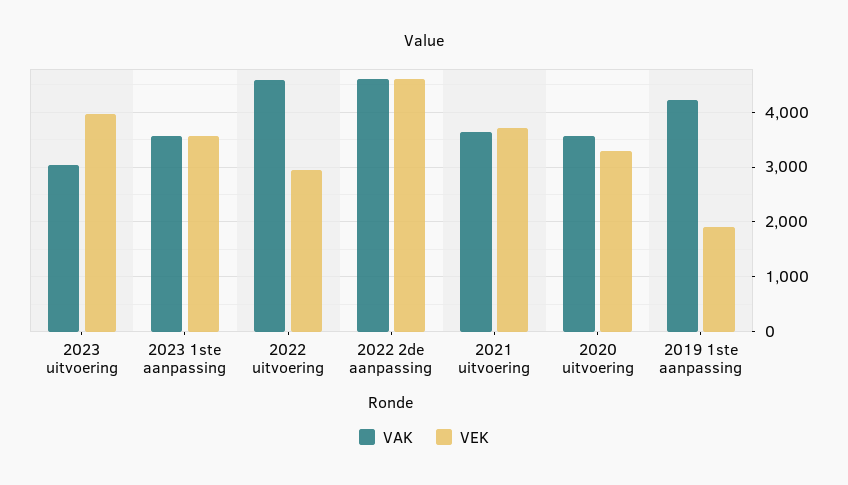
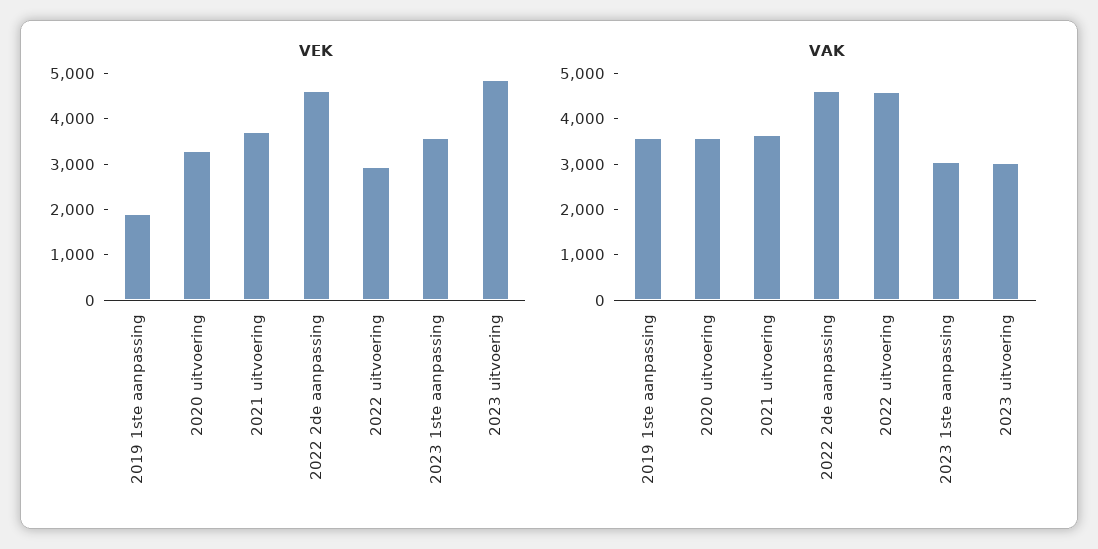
  {
    "VAK": {
      "2023 uitvoering": 3000,
-     "2023 1ste aanpassing": 3600,
+     "2023 1ste aanpassing": 3000,
      "2022 uitvoering": 4600,
      "2022 2de aanpassing": 4600,
      "2021 uitvoering": 3600,
      "2020 uitvoering": 3600,
-     "2019 1ste aanpassing": 4200
+     "2019 1ste aanpassing": 3600
    },
    "VEK": {
-     "2023 uitvoering": 4000,
+     "2023 uitvoering": 4800,
      "2023 1ste aanpassing": 3600,
      "2022 uitvoering": 3000,
      "2022 2de aanpassing": 4600,
      "2021 uitvoering": 3800,
      "2020 uitvoering": 3200,
      "2019 1ste aanpassing": 2000
    }
  }

